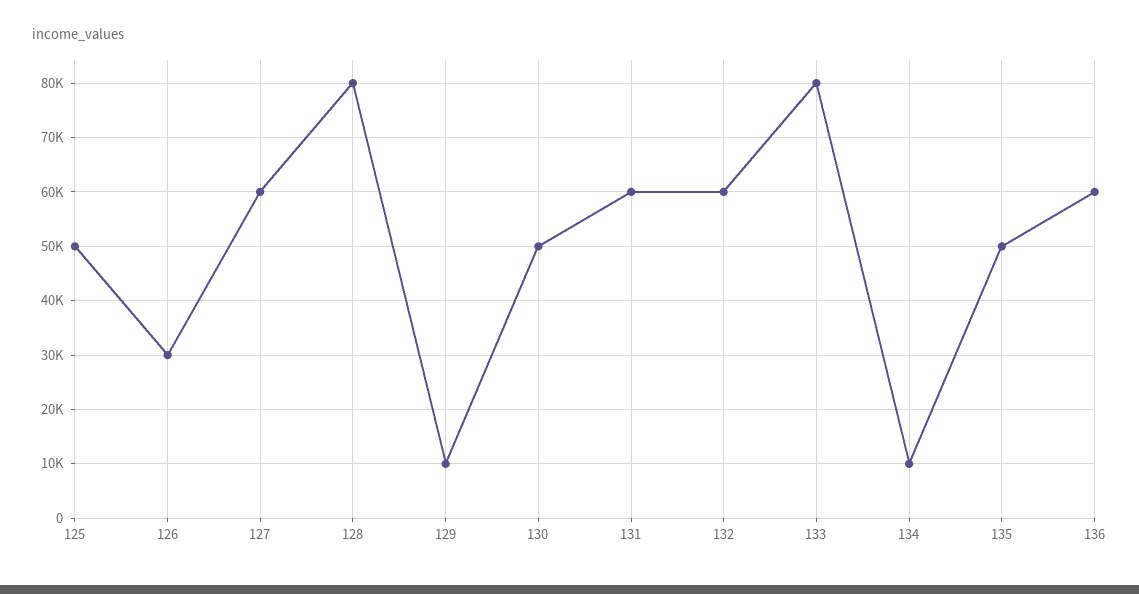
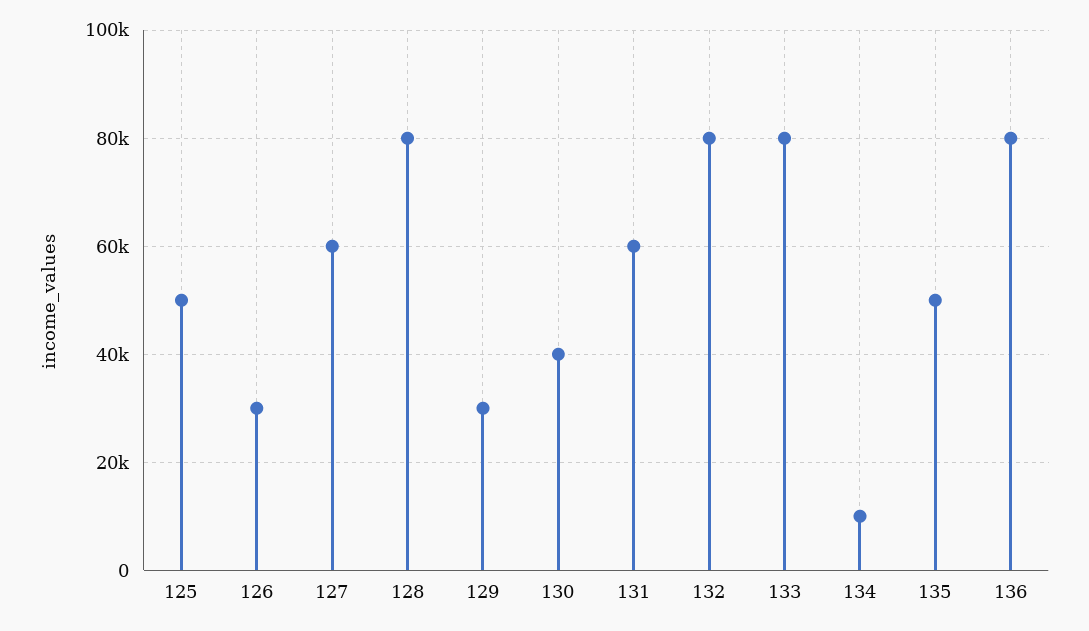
  {
    "125": 50000,
    "126": 30000,
    "127": 60000,
    "128": 80000,
-   "129": 10000,
+   "129": 30000,
-   "130": 50000,
+   "130": 40000,
    "131": 60000,
-   "132": 60000,
+   "132": 80000,
    "133": 80000,
    "134": 10000,
    "135": 50000,
-   "136": 60000
+   "136": 80000
  }

